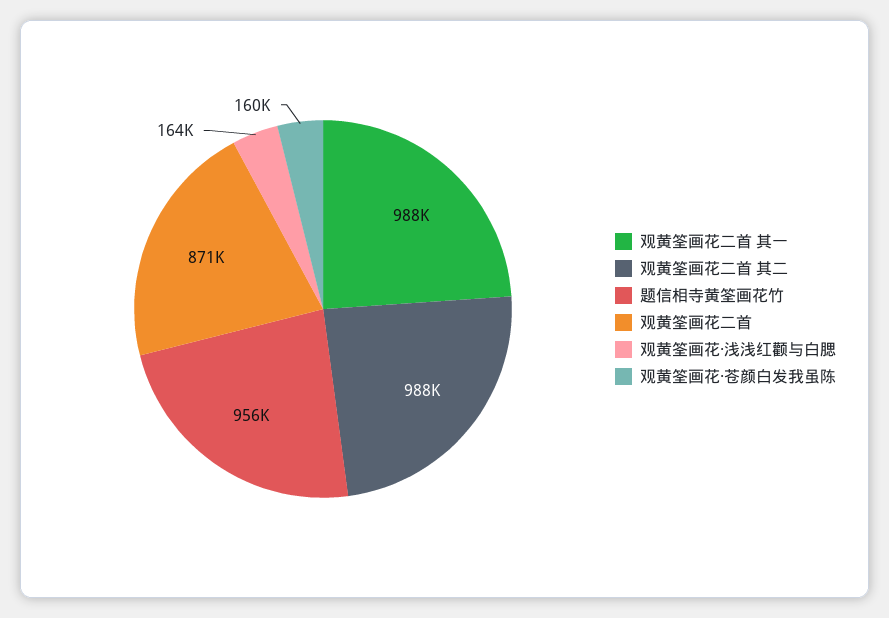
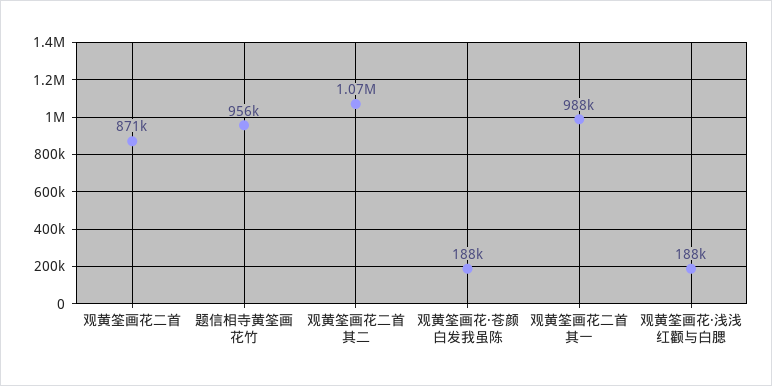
  {
    "观黄筌画花二首 其一": 988000,
-   "观黄筌画花二首 其二": 988000,
+   "观黄筌画花二首 其二": 1070000,
    "题信相寺黄筌画花竹": 956000,
    "观黄筌画花二首": 871000,
-   "观黄筌画花·浅浅红颧与白腮": 164000,
+   "观黄筌画花·浅浅红颧与白腮": 188000,
-   "观黄筌画花·苍颜白发我虽陈": 160000
+   "观黄筌画花·苍颜白发我虽陈": 188000
  }

